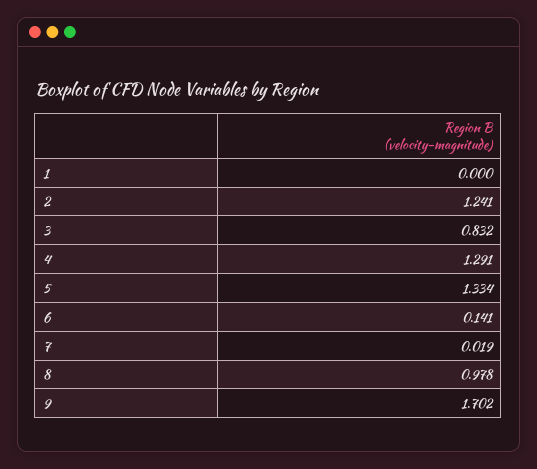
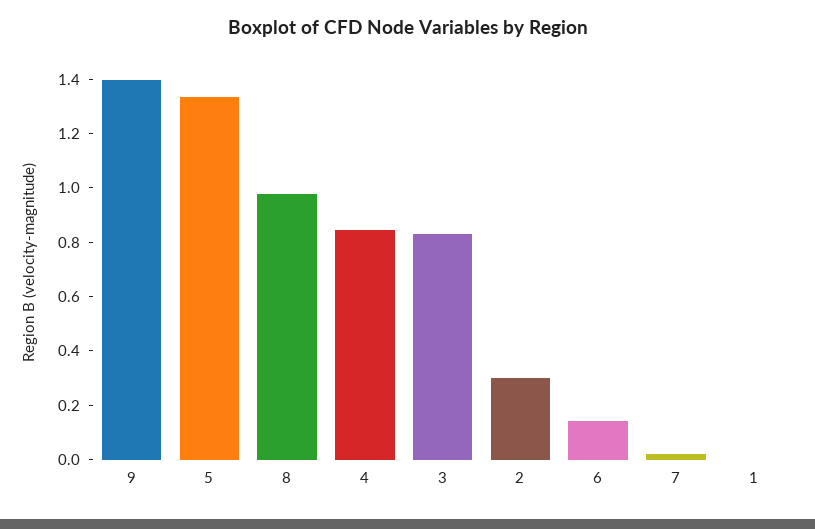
  {
    "1": 0,
-   "2": 1.241,
+   "2": 0.3,
    "3": 0.832,
-   "4": 1.291,
+   "4": 0.85,
    "5": 1.334,
    "6": 0.141,
    "7": 0.019,
    "8": 0.978,
-   "9": 1.702
+   "9": 1.4
  }

